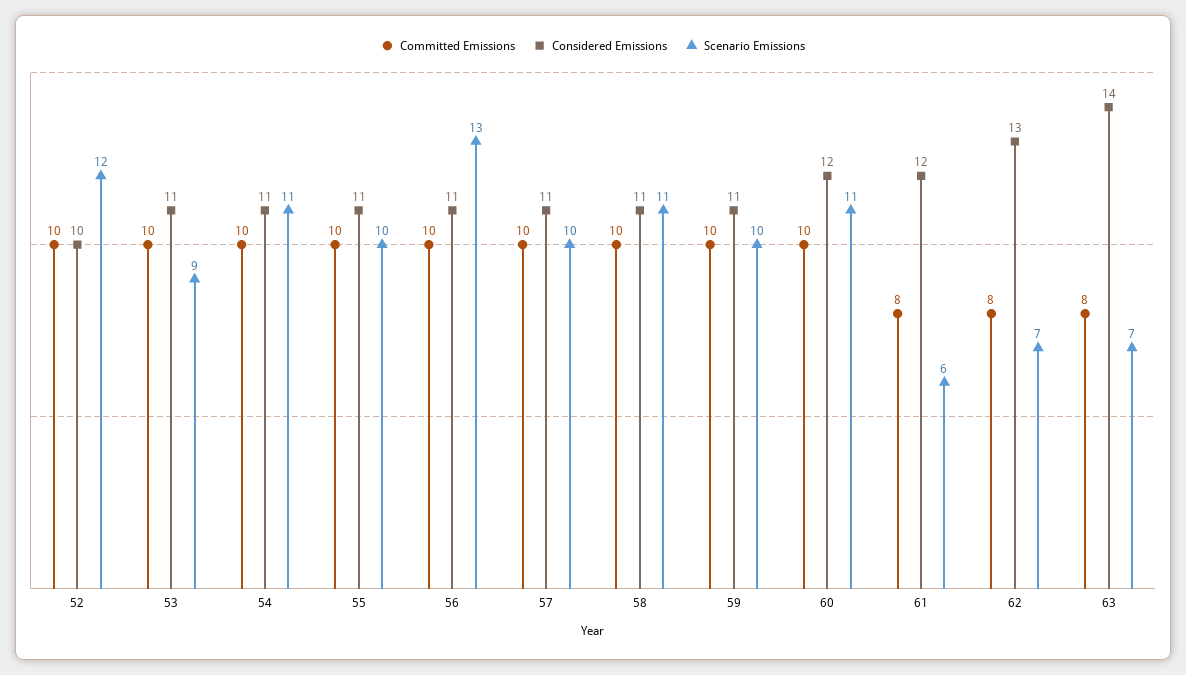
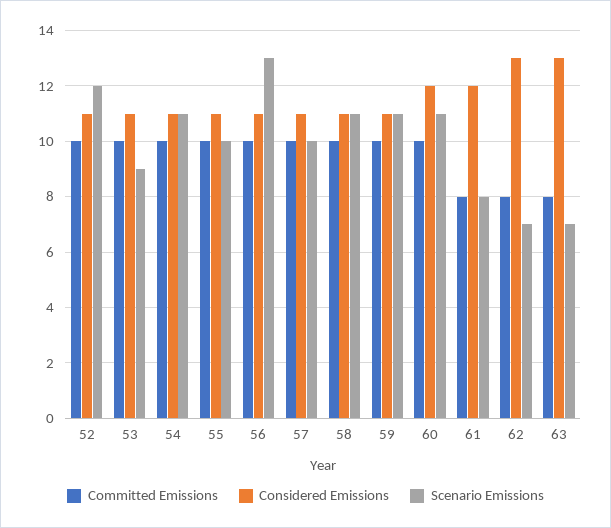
  {
    "Committed Emissions": {
      "52": 10,
      "53": 10,
      "54": 10,
      "55": 10,
      "56": 10,
      "57": 10,
      "58": 10,
      "59": 10,
      "60": 10,
      "61": 8,
      "62": 8,
      "63": 8
    },
    "Considered Emissions": {
-     "52": 10,
+     "52": 11,
      "53": 11,
      "54": 11,
      "55": 11,
      "56": 11,
      "57": 11,
      "58": 11,
      "59": 11,
      "60": 12,
      "61": 12,
      "62": 13,
-     "63": 14
+     "63": 13
    },
    "Scenario Emissions": {
      "52": 12,
      "53": 9,
      "54": 11,
      "55": 10,
      "56": 13,
      "57": 10,
      "58": 11,
-     "59": 10,
+     "59": 11,
      "60": 11,
-     "61": 6,
+     "61": 8,
      "62": 7,
      "63": 7
    }
  }

